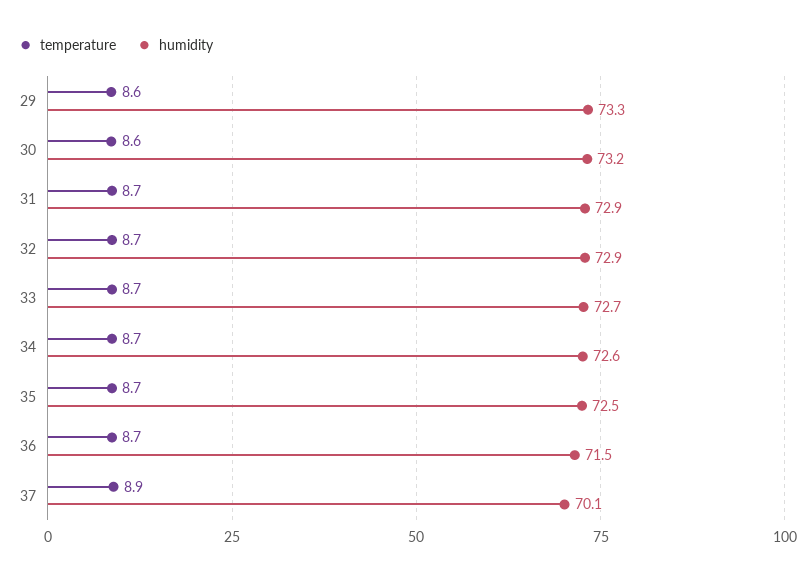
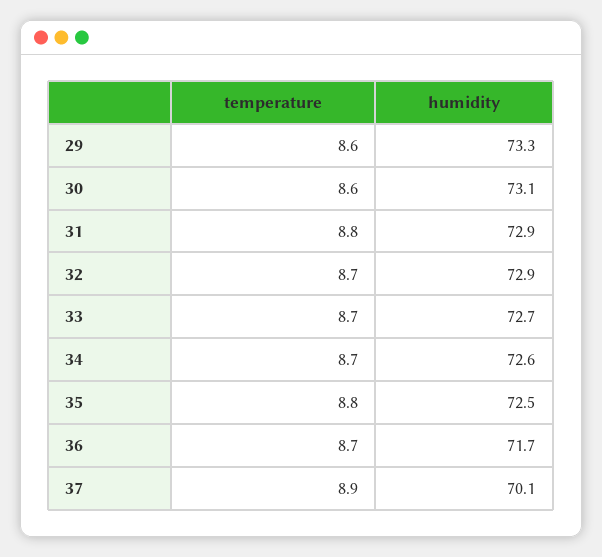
  {
    "temperature": {
      "29": 8.6,
      "30": 8.6,
-     "31": 8.7,
+     "31": 8.8,
      "32": 8.7,
      "33": 8.7,
      "34": 8.7,
-     "35": 8.7,
+     "35": 8.8,
      "36": 8.7,
      "37": 8.9
    },
    "humidity": {
      "29": 73.3,
-     "30": 73.2,
+     "30": 73.1,
      "31": 72.9,
      "32": 72.9,
      "33": 72.7,
      "34": 72.6,
      "35": 72.5,
-     "36": 71.5,
+     "36": 71.7,
      "37": 70.1
    }
  }

